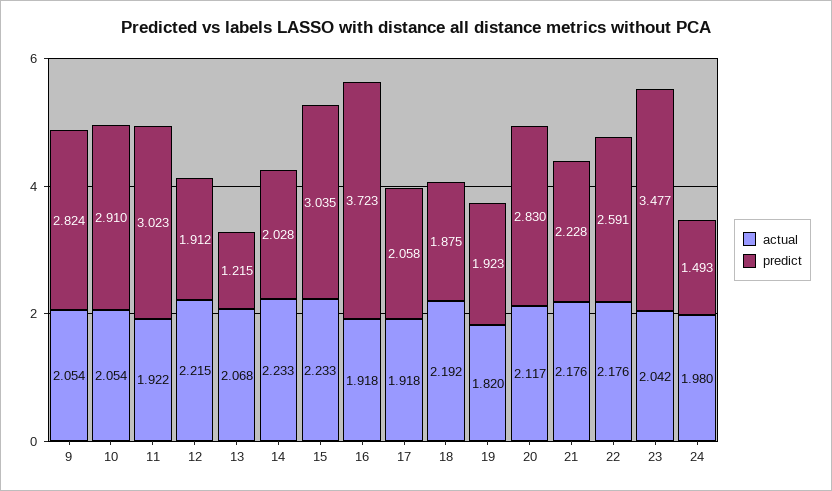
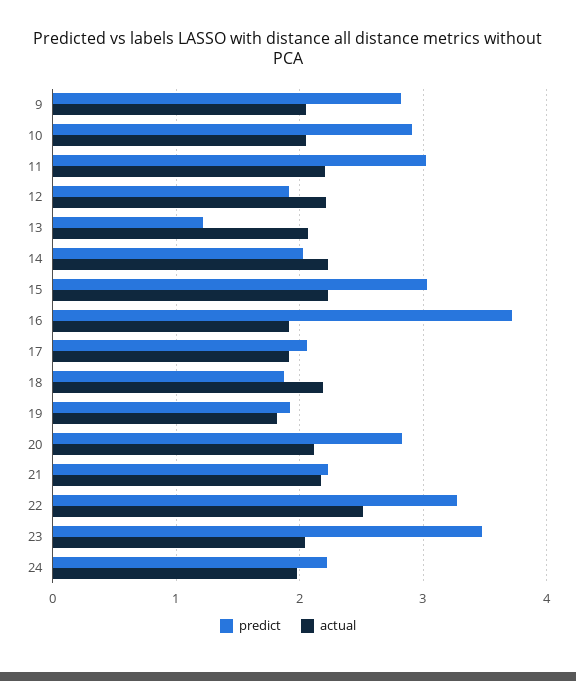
  {
    "actual": {
      "9": 2.054,
      "10": 2.054,
-     "11": 1.922,
+     "11": 2.2,
      "12": 2.215,
      "13": 2.068,
      "14": 2.233,
      "15": 2.233,
      "16": 1.918,
      "17": 1.918,
      "18": 2.192,
      "19": 1.82,
      "20": 2.117,
      "21": 2.176,
-     "22": 2.176,
+     "22": 2.5,
      "23": 2.042,
      "24": 1.98
    },
    "predict": {
      "9": 2.824,
      "10": 2.91,
      "11": 3.023,
      "12": 1.912,
      "13": 1.215,
      "14": 2.028,
      "15": 3.035,
      "16": 3.723,
      "17": 2.058,
      "18": 1.875,
      "19": 1.923,
      "20": 2.83,
      "21": 2.228,
-     "22": 2.591,
+     "22": 3.3,
      "23": 3.477,
-     "24": 1.493
+     "24": 2.2
    }
  }

